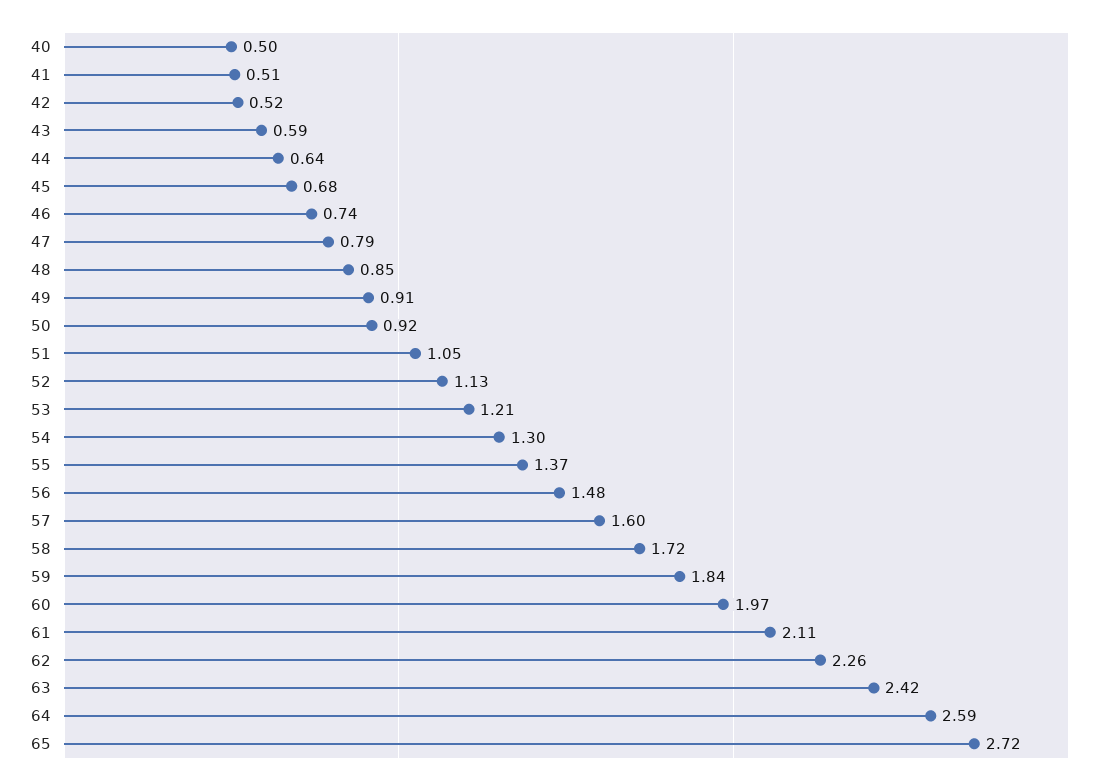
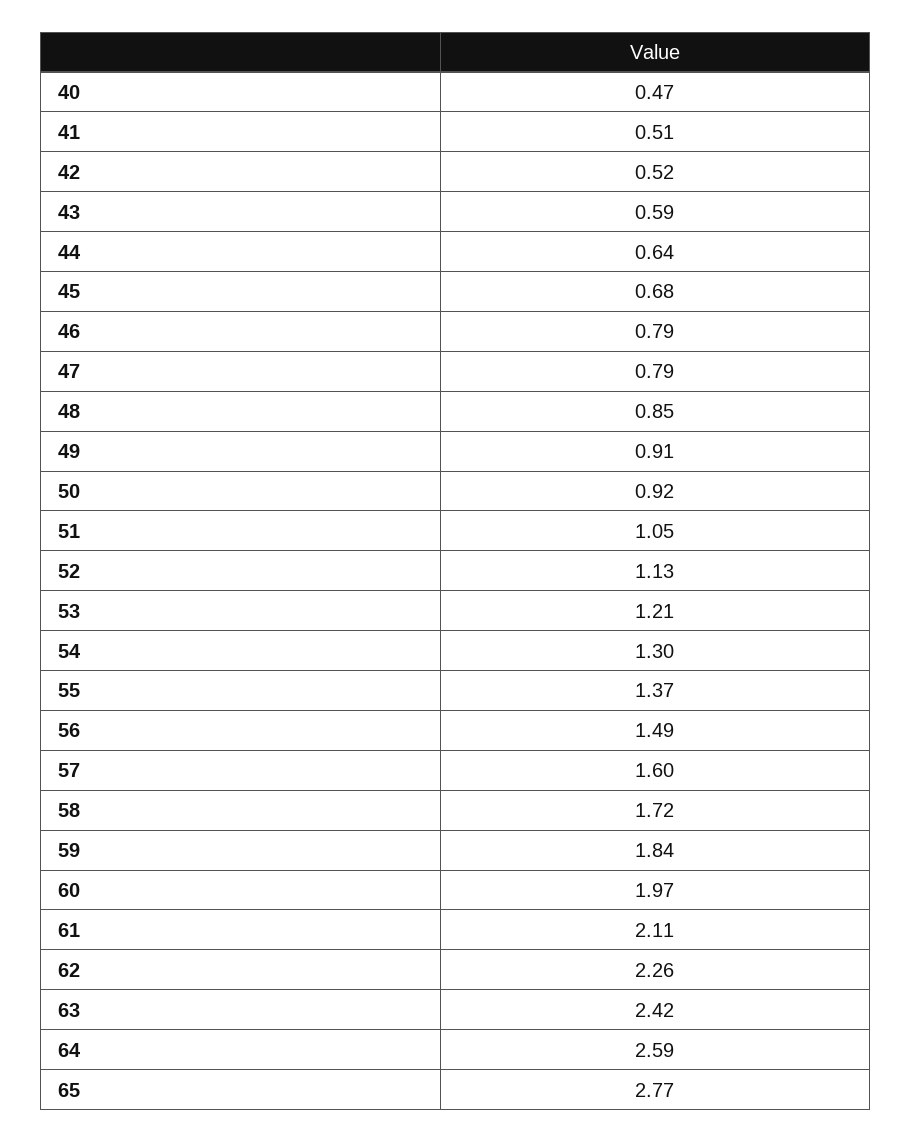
  {
-   "40": 0.5,
+   "40": 0.47,
    "41": 0.51,
    "42": 0.52,
    "43": 0.59,
    "44": 0.64,
    "45": 0.68,
-   "46": 0.74,
+   "46": 0.79,
    "47": 0.79,
    "48": 0.85,
    "49": 0.91,
    "50": 0.92,
    "51": 1.05,
    "52": 1.13,
    "53": 1.21,
    "54": 1.3,
    "55": 1.37,
-   "56": 1.48,
+   "56": 1.49,
    "57": 1.6,
    "58": 1.72,
    "59": 1.84,
    "60": 1.97,
    "61": 2.11,
    "62": 2.26,
    "63": 2.42,
    "64": 2.59,
-   "65": 2.72
+   "65": 2.77
  }

